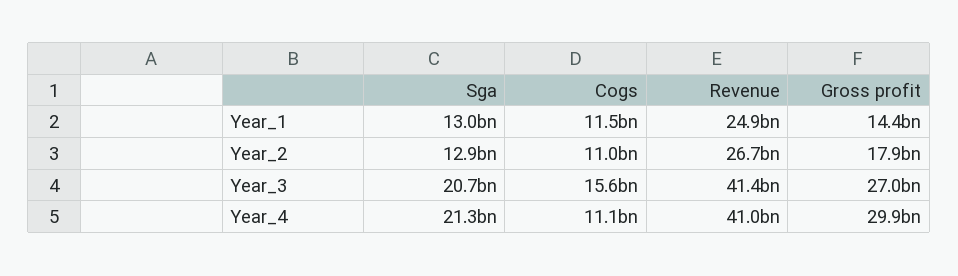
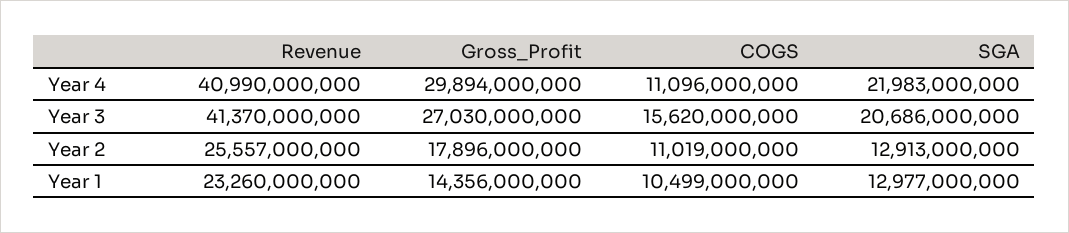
  {
    "Sga": {
      "Year_1": 12977000000,
      "Year_2": 12913000000,
      "Year_3": 20686000000,
-     "Year_4": 21300000000
+     "Year_4": 21983000000
    },
    "Cogs": {
-     "Year_1": 11500000000,
+     "Year_1": 10499000000,
      "Year_2": 11019000000,
      "Year_3": 15620000000,
      "Year_4": 11096000000
    },
    "Revenue": {
-     "Year_1": 24900000000,
+     "Year_1": 23260000000,
-     "Year_2": 26700000000,
+     "Year_2": 25557000000,
      "Year_3": 41370000000,
      "Year_4": 40990000000
    },
    "Gross profit": {
      "Year_1": 14356000000,
      "Year_2": 17896000000,
      "Year_3": 27030000000,
      "Year_4": 29894000000
    }
  }

